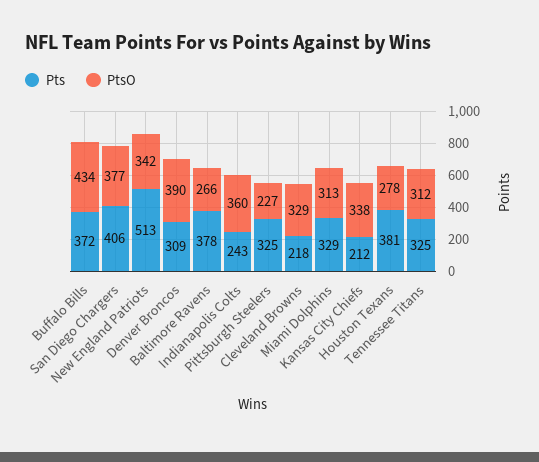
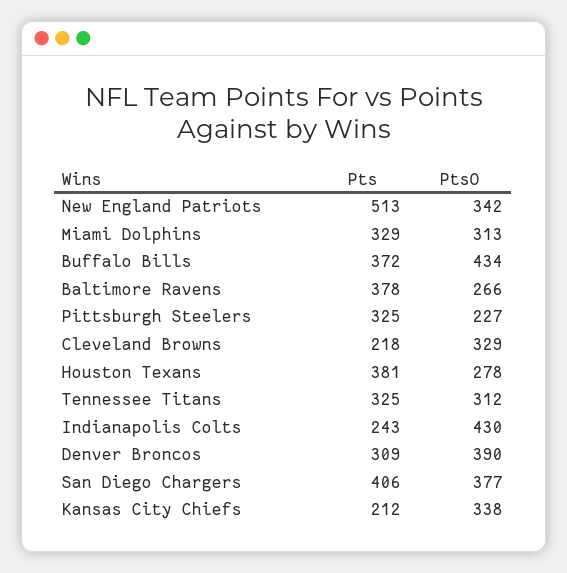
  {
    "Pts": {
      "Buffalo Bills": 372,
      "San Diego Chargers": 406,
      "New England Patriots": 513,
      "Denver Broncos": 309,
      "Baltimore Ravens": 378,
      "Indianapolis Colts": 243,
      "Pittsburgh Steelers": 325,
      "Cleveland Browns": 218,
      "Miami Dolphins": 329,
      "Kansas City Chiefs": 212,
      "Houston Texans": 381,
      "Tennessee Titans": 325
    },
    "PtsO": {
      "Buffalo Bills": 434,
      "San Diego Chargers": 377,
      "New England Patriots": 342,
      "Denver Broncos": 390,
      "Baltimore Ravens": 266,
-     "Indianapolis Colts": 360,
+     "Indianapolis Colts": 430,
      "Pittsburgh Steelers": 227,
      "Cleveland Browns": 329,
      "Miami Dolphins": 313,
      "Kansas City Chiefs": 338,
      "Houston Texans": 278,
      "Tennessee Titans": 312
    }
  }

